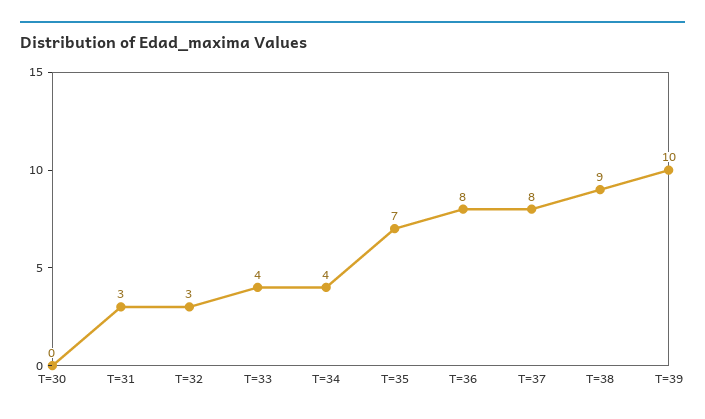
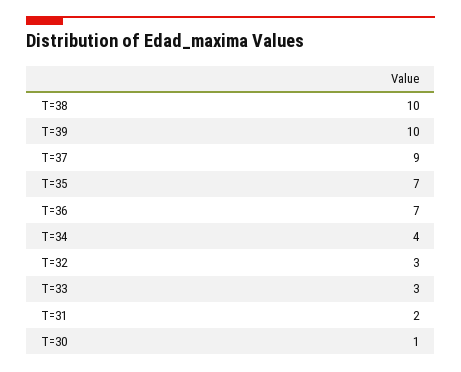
  {
-   "T=30": 0,
+   "T=30": 1,
-   "T=31": 3,
+   "T=31": 2,
    "T=32": 3,
-   "T=33": 4,
+   "T=33": 3,
    "T=34": 4,
    "T=35": 7,
-   "T=36": 8,
+   "T=36": 7,
-   "T=37": 8,
+   "T=37": 9,
-   "T=38": 9,
+   "T=38": 10,
    "T=39": 10
  }

